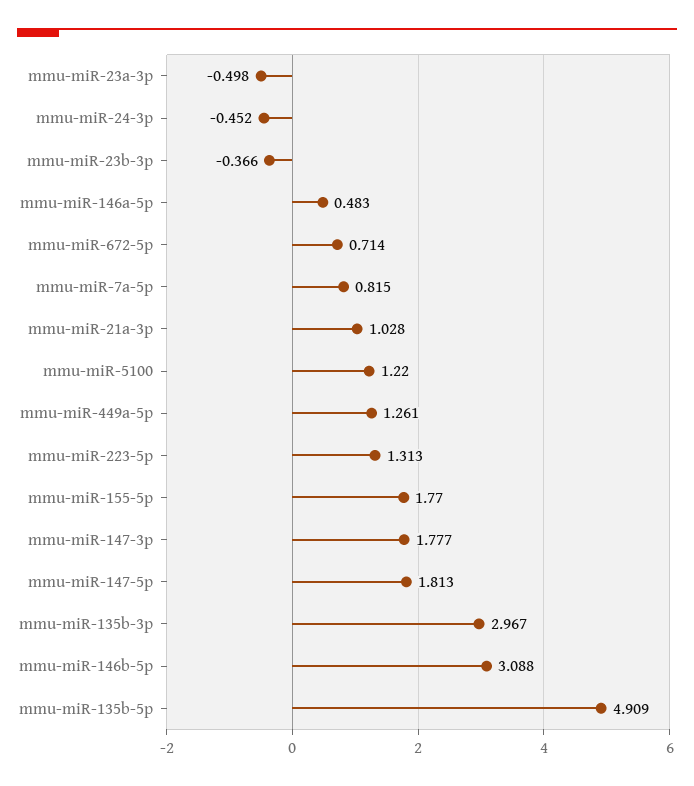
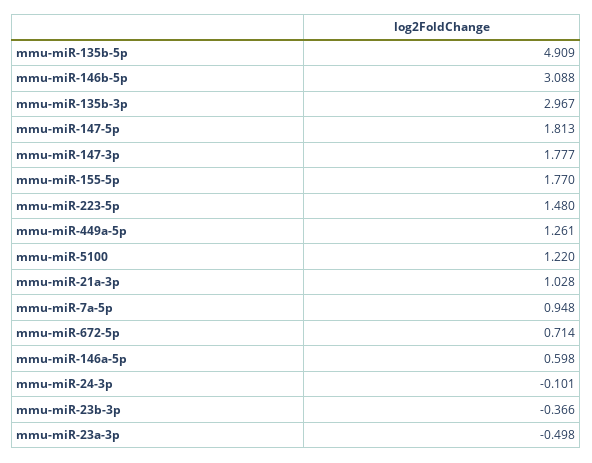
  {
    "mmu-miR-23a-3p": -0.498,
-   "mmu-miR-24-3p": -0.452,
+   "mmu-miR-24-3p": -0.101,
    "mmu-miR-23b-3p": -0.366,
-   "mmu-miR-146a-5p": 0.483,
+   "mmu-miR-146a-5p": 0.598,
    "mmu-miR-672-5p": 0.714,
-   "mmu-miR-7a-5p": 0.815,
+   "mmu-miR-7a-5p": 0.948,
    "mmu-miR-21a-3p": 1.028,
    "mmu-miR-5100": 1.22,
    "mmu-miR-449a-5p": 1.261,
-   "mmu-miR-223-5p": 1.313,
+   "mmu-miR-223-5p": 1.48,
    "mmu-miR-155-5p": 1.77,
    "mmu-miR-147-3p": 1.777,
    "mmu-miR-147-5p": 1.813,
    "mmu-miR-135b-3p": 2.967,
    "mmu-miR-146b-5p": 3.088,
    "mmu-miR-135b-5p": 4.909
  }

